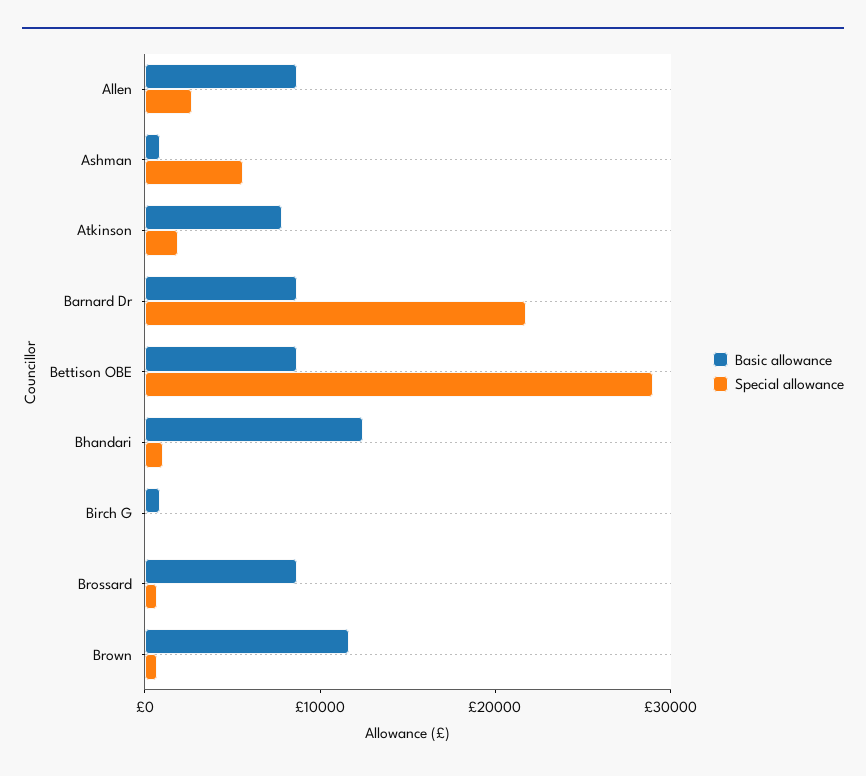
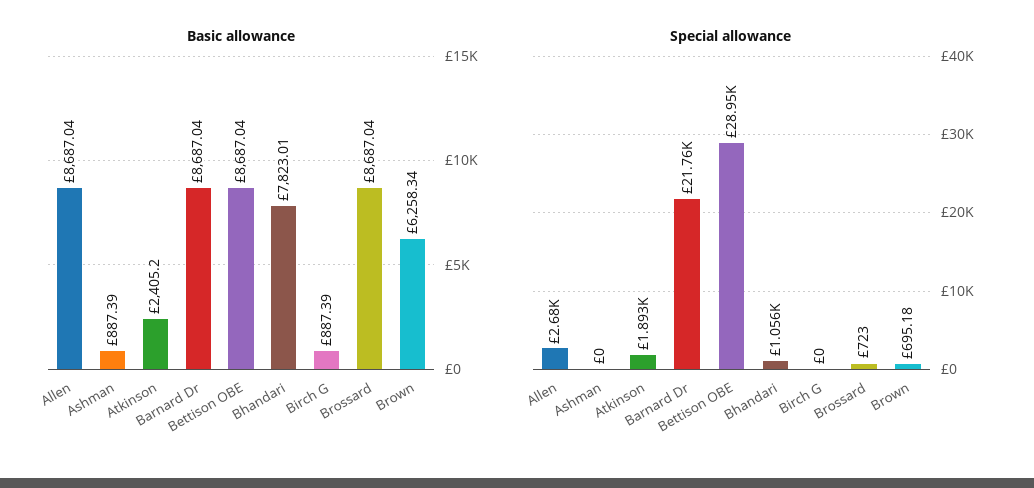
  {
    "Basic allowance": {
      "Allen": 8687.04,
      "Ashman": 887.39,
-     "Atkinson": 8000,
+     "Atkinson": 2405.2,
      "Barnard Dr": 8687.04,
      "Bettison OBE": 8687.04,
-     "Bhandari": 12000,
+     "Bhandari": 7823.01,
      "Birch G": 887.39,
      "Brossard": 8687.04,
-     "Brown": 12000
+     "Brown": 6258.34
    },
    "Special allowance": {
      "Allen": 2680,
-     "Ashman": 6000,
+     "Ashman": 0,
      "Atkinson": 1893,
      "Barnard Dr": 21760,
      "Bettison OBE": 28950,
      "Bhandari": 1056,
      "Birch G": 0,
      "Brossard": 723,
      "Brown": 695.18
    }
  }

